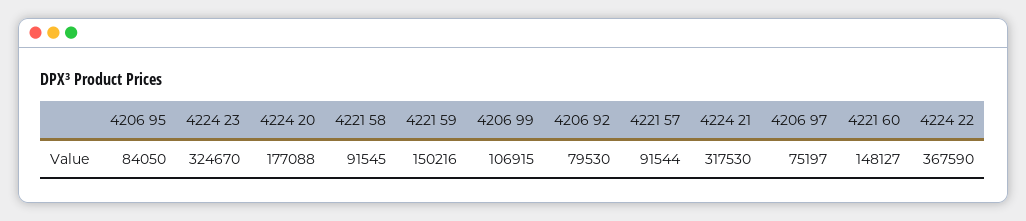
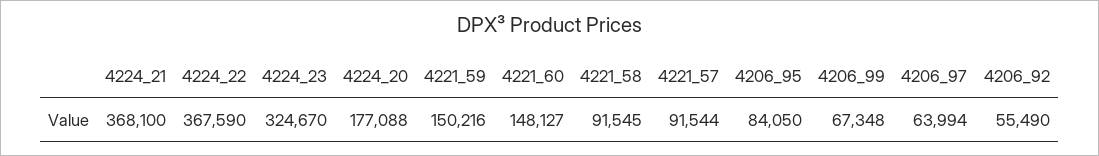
  {
    "4206 95": 84050,
    "4224 23": 324670,
    "4224 20": 177088,
    "4221 58": 91545,
    "4221 59": 150216,
-   "4206 99": 106915,
+   "4206 99": 67348,
-   "4206 92": 79530,
+   "4206 92": 55490,
    "4221 57": 91544,
-   "4224 21": 317530,
+   "4224 21": 368100,
-   "4206 97": 75197,
+   "4206 97": 63994,
    "4221 60": 148127,
    "4224 22": 367590
  }

